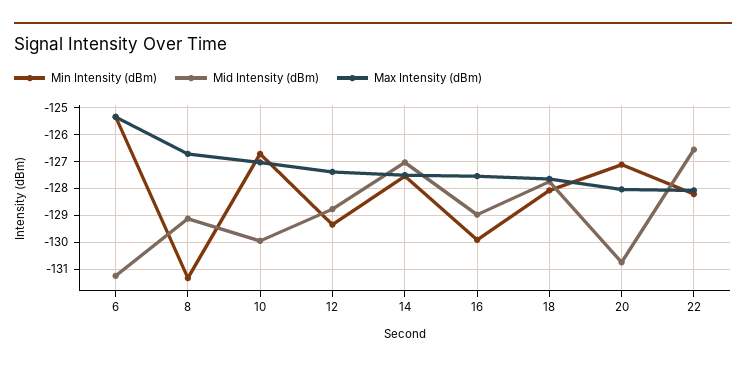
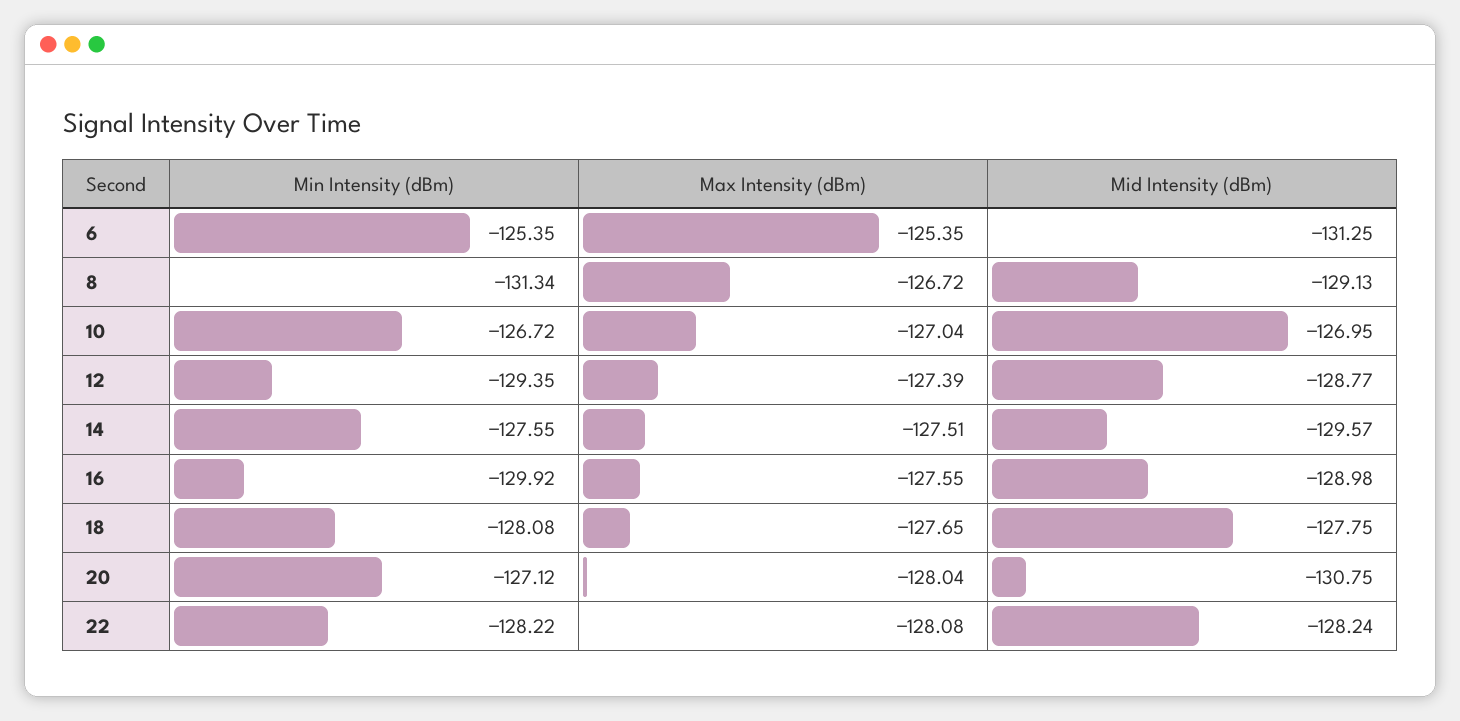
  {
    "Min Intensity (dBm)": {
      "6": -125.35,
      "8": -131.34,
      "10": -126.72,
      "12": -129.35,
      "14": -127.55,
      "16": -129.92,
      "18": -128.08,
      "20": -127.12,
      "22": -128.22
    },
    "Mid Intensity (dBm)": {
      "6": -131.25,
      "8": -129.13,
-     "10": -130,
+     "10": -126.95,
      "12": -128.77,
-     "14": -127,
+     "14": -129.57,
      "16": -128.98,
      "18": -127.75,
      "20": -130.75,
-     "22": -126.5
+     "22": -128.24
    },
    "Max Intensity (dBm)": {
      "6": -125.35,
      "8": -126.72,
      "10": -127.04,
      "12": -127.39,
      "14": -127.51,
      "16": -127.55,
      "18": -127.65,
      "20": -128.04,
      "22": -128.08
    }
  }

